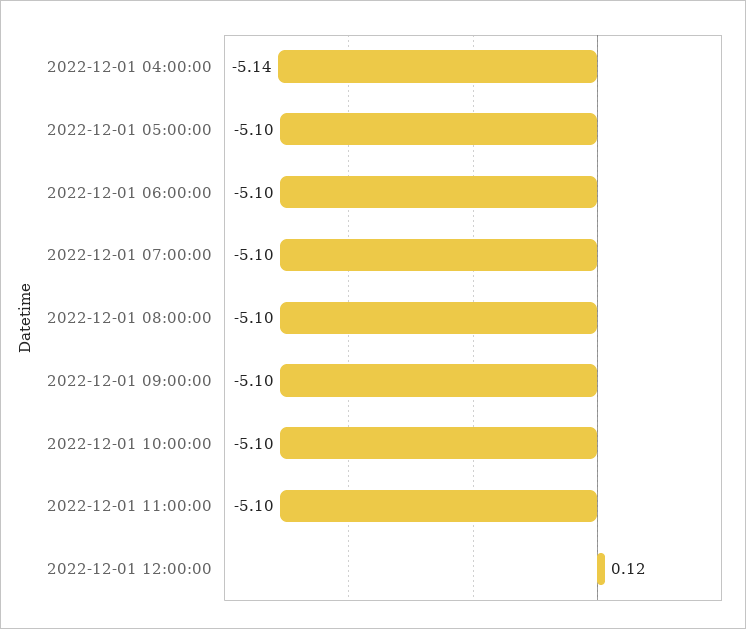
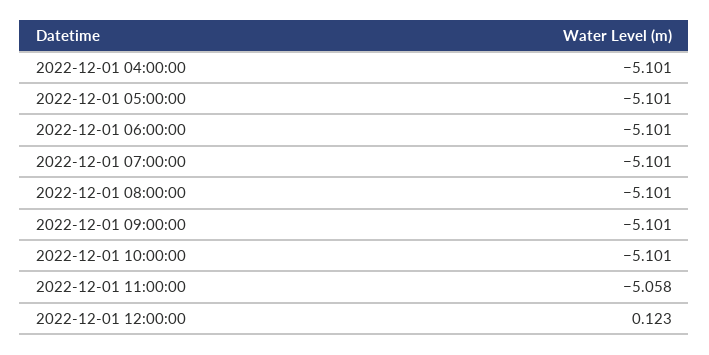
  {
-   "2022-12-01 04:00:00": -5.14,
+   "2022-12-01 04:00:00": -5.101,
    "2022-12-01 05:00:00": -5.101,
    "2022-12-01 06:00:00": -5.101,
    "2022-12-01 07:00:00": -5.101,
    "2022-12-01 08:00:00": -5.101,
    "2022-12-01 09:00:00": -5.101,
    "2022-12-01 10:00:00": -5.101,
-   "2022-12-01 11:00:00": -5.1,
+   "2022-12-01 11:00:00": -5.058,
    "2022-12-01 12:00:00": 0.123
  }

